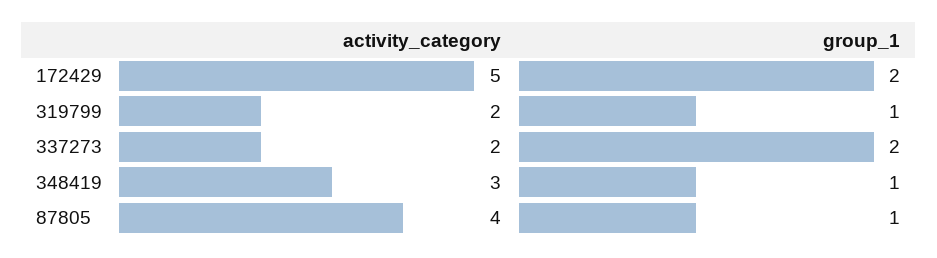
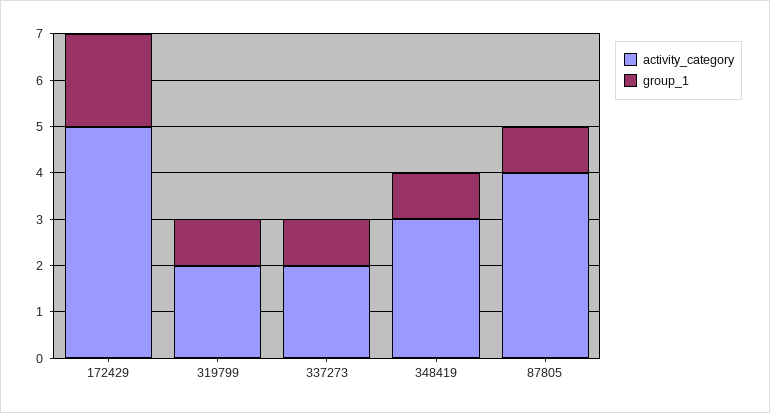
  {
    "activity_category": {
      "172429": 5,
      "319799": 2,
      "337273": 2,
      "348419": 3,
      "87805": 4
    },
    "group_1": {
      "172429": 2,
      "319799": 1,
-     "337273": 2,
+     "337273": 1,
      "348419": 1,
      "87805": 1
    }
  }

